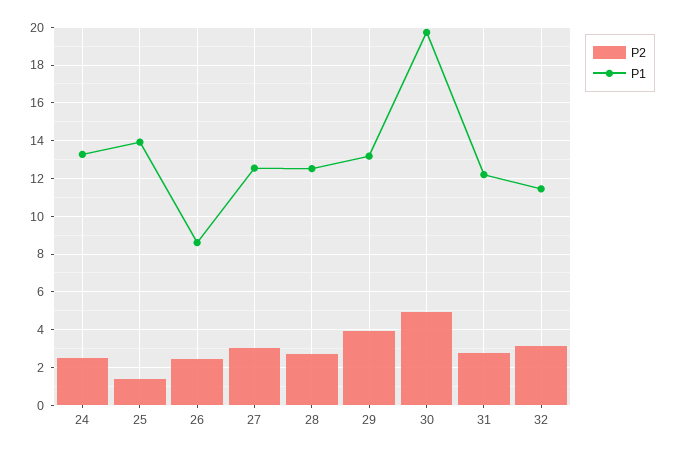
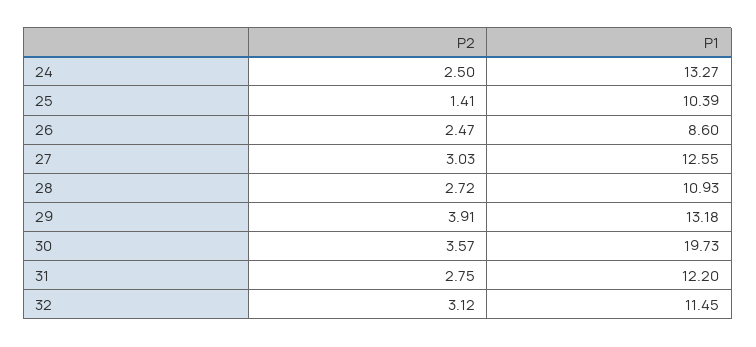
  {
    "P2": {
      "24": 2.5,
      "25": 1.41,
      "26": 2.47,
      "27": 3.03,
      "28": 2.72,
      "29": 3.91,
-     "30": 5,
+     "30": 3.57,
      "31": 2.75,
      "32": 3.12
    },
    "P1": {
      "24": 13.27,
-     "25": 14,
+     "25": 10.39,
      "26": 8.6,
      "27": 12.55,
-     "28": 12.5,
+     "28": 10.93,
      "29": 13.18,
      "30": 19.73,
      "31": 12.2,
      "32": 11.45
    }
  }

